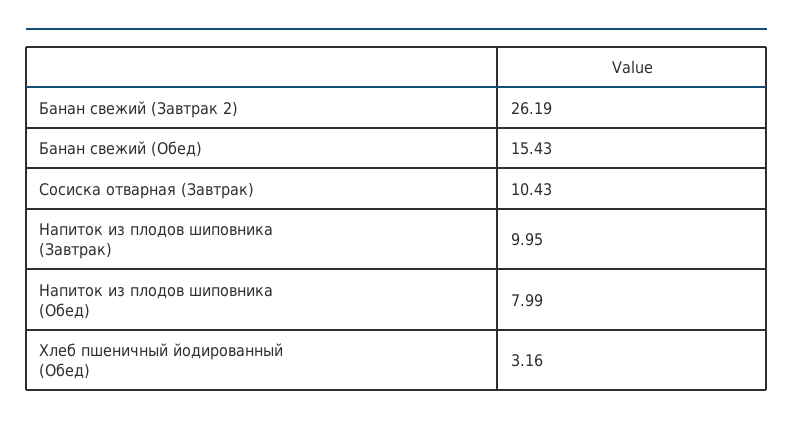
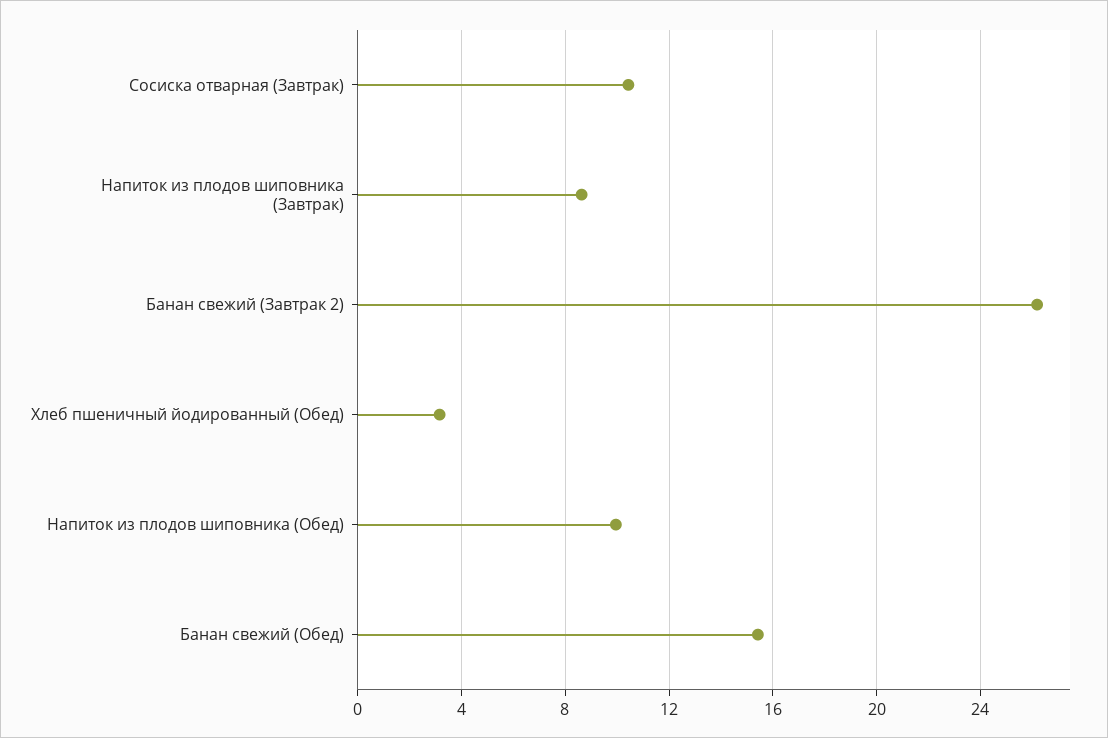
  {
    "Банан свежий (Завтрак 2)": 26.19,
    "Банан свежий (Обед)": 15.43,
    "Сосиска отварная (Завтрак)": 10.43,
-   "Напиток из плодов шиповника (Завтрак)": 9.95,
+   "Напиток из плодов шиповника (Завтрак)": 8.5,
-   "Напиток из плодов шиповника (Обед)": 7.99,
+   "Напиток из плодов шиповника (Обед)": 10,
    "Хлеб пшеничный йодированный (Обед)": 3.16
  }

